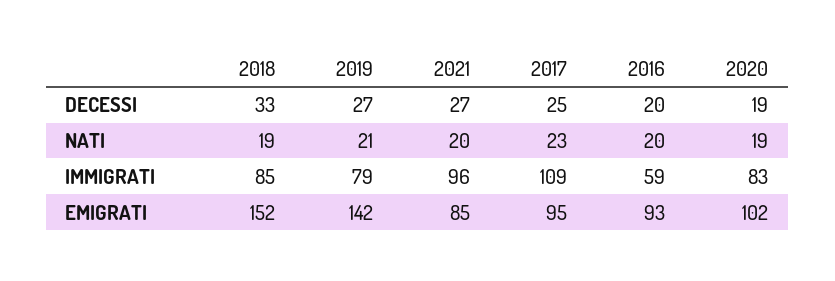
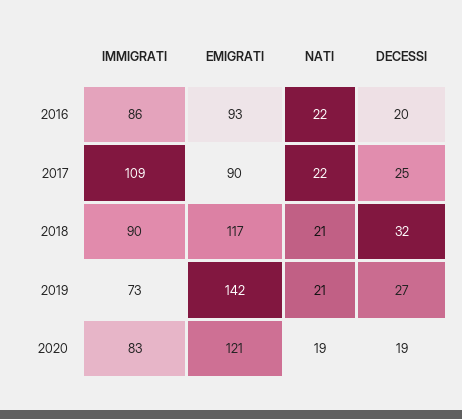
  {
    "2018": {
-     "DECESSI": 33,
+     "DECESSI": 32,
-     "NATI": 19,
+     "NATI": 21,
-     "IMMIGRATI": 85,
+     "IMMIGRATI": 90,
-     "EMIGRATI": 152
+     "EMIGRATI": 117
    },
    "2019": {
      "DECESSI": 27,
      "NATI": 21,
-     "IMMIGRATI": 79,
+     "IMMIGRATI": 73,
      "EMIGRATI": 142
    },
-   "2021": {
-     "DECESSI": 27,
-     "NATI": 20,
-     "IMMIGRATI": 96,
-     "EMIGRATI": 85
-   },
    "2017": {
      "DECESSI": 25,
-     "NATI": 23,
+     "NATI": 22,
      "IMMIGRATI": 109,
-     "EMIGRATI": 95
+     "EMIGRATI": 90
    },
    "2016": {
      "DECESSI": 20,
-     "NATI": 20,
+     "NATI": 22,
-     "IMMIGRATI": 59,
+     "IMMIGRATI": 86,
      "EMIGRATI": 93
    },
    "2020": {
      "DECESSI": 19,
      "NATI": 19,
      "IMMIGRATI": 83,
-     "EMIGRATI": 102
+     "EMIGRATI": 121
    }
  }

